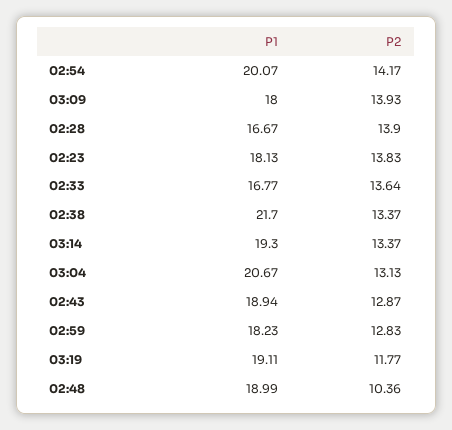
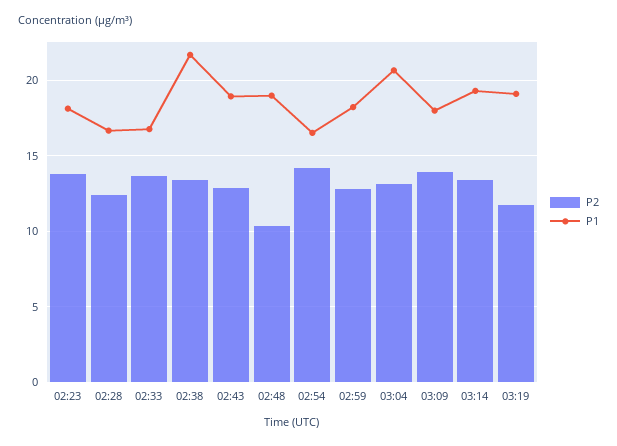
  {
    "P1": {
-     "02:54": 20.07,
+     "02:54": 16.5,
      "03:09": 18,
      "02:28": 16.67,
      "02:23": 18.13,
      "02:33": 16.77,
      "02:38": 21.7,
      "03:14": 19.3,
      "03:04": 20.67,
      "02:43": 18.94,
      "02:59": 18.23,
      "03:19": 19.11,
      "02:48": 18.99
    },
    "P2": {
      "02:54": 14.17,
      "03:09": 13.93,
-     "02:28": 13.9,
+     "02:28": 12.5,
      "02:23": 13.83,
      "02:33": 13.64,
      "02:38": 13.37,
      "03:14": 13.37,
      "03:04": 13.13,
      "02:43": 12.87,
      "02:59": 12.83,
      "03:19": 11.77,
      "02:48": 10.36
    }
  }

